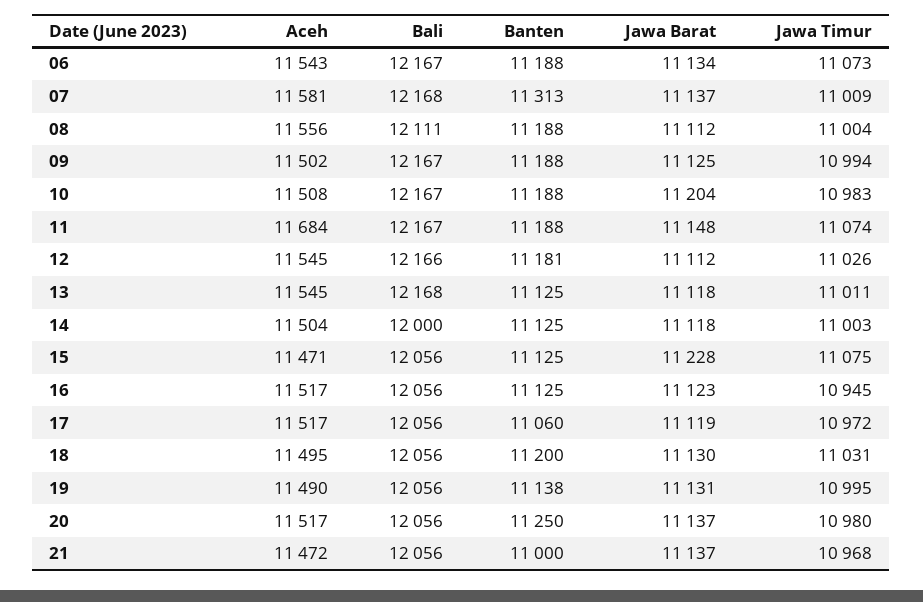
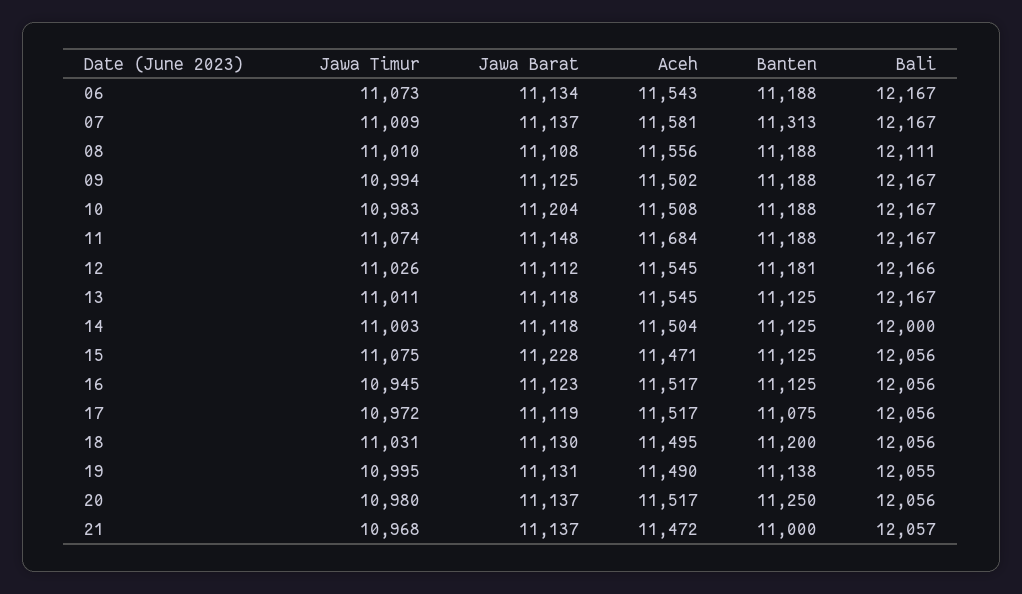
  {
    "Aceh": {
      "06": 11543,
      "07": 11581,
      "08": 11556,
      "09": 11502,
      "10": 11508,
      "11": 11684,
      "12": 11545,
      "13": 11545,
      "14": 11504,
      "15": 11471,
      "16": 11517,
      "17": 11517,
      "18": 11495,
      "19": 11490,
      "20": 11517,
      "21": 11472
    },
    "Bali": {
      "06": 12167,
-     "07": 12168,
+     "07": 12167,
      "08": 12111,
      "09": 12167,
      "10": 12167,
      "11": 12167,
      "12": 12166,
-     "13": 12168,
+     "13": 12167,
      "14": 12000,
      "15": 12056,
      "16": 12056,
      "17": 12056,
      "18": 12056,
-     "19": 12056,
+     "19": 12055,
      "20": 12056,
-     "21": 12056
+     "21": 12057
    },
    "Banten": {
      "06": 11188,
      "07": 11313,
      "08": 11188,
      "09": 11188,
      "10": 11188,
      "11": 11188,
      "12": 11181,
      "13": 11125,
      "14": 11125,
      "15": 11125,
      "16": 11125,
-     "17": 11060,
+     "17": 11075,
      "18": 11200,
      "19": 11138,
      "20": 11250,
      "21": 11000
    },
    "Jawa Barat": {
      "06": 11134,
      "07": 11137,
-     "08": 11112,
+     "08": 11108,
      "09": 11125,
      "10": 11204,
      "11": 11148,
      "12": 11112,
      "13": 11118,
      "14": 11118,
      "15": 11228,
      "16": 11123,
      "17": 11119,
      "18": 11130,
      "19": 11131,
      "20": 11137,
      "21": 11137
    },
    "Jawa Timur": {
      "06": 11073,
      "07": 11009,
-     "08": 11004,
+     "08": 11010,
      "09": 10994,
      "10": 10983,
      "11": 11074,
      "12": 11026,
      "13": 11011,
      "14": 11003,
      "15": 11075,
      "16": 10945,
      "17": 10972,
      "18": 11031,
      "19": 10995,
      "20": 10980,
      "21": 10968
    }
  }

